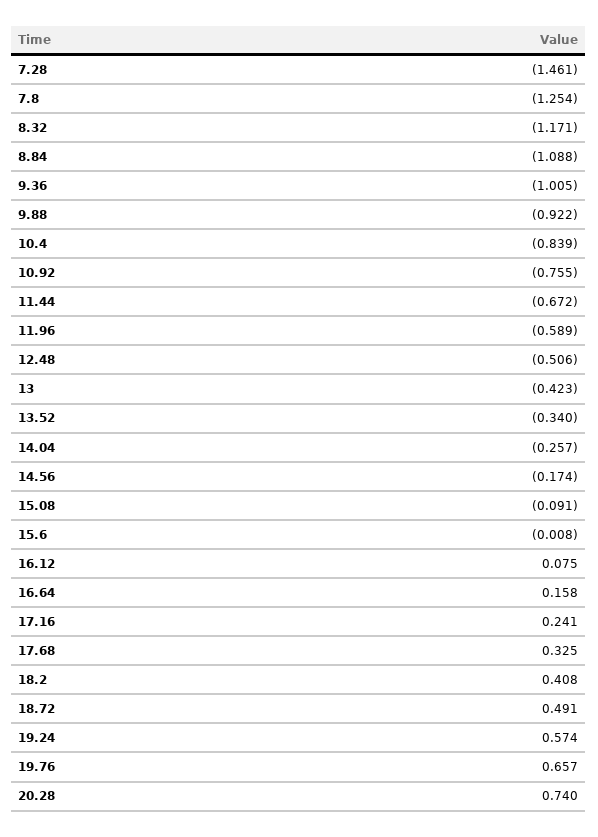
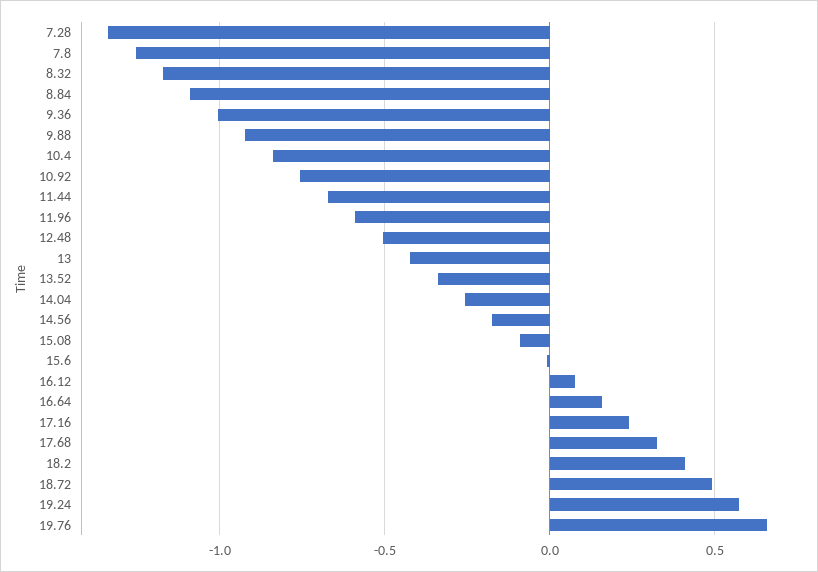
  {
-   "7.28": -1.461,
+   "7.28": -1.35,
    "7.8": -1.254,
    "8.32": -1.171,
    "8.84": -1.088,
    "9.36": -1.005,
    "9.88": -0.922,
    "10.4": -0.839,
    "10.92": -0.755,
    "11.44": -0.672,
    "11.96": -0.589,
    "12.48": -0.506,
    "13": -0.423,
    "13.52": -0.34,
    "14.04": -0.257,
    "14.56": -0.174,
    "15.08": -0.091,
    "15.6": -0.008,
    "16.12": 0.075,
    "16.64": 0.158,
    "17.16": 0.241,
    "17.68": 0.325,
    "18.2": 0.408,
    "18.72": 0.491,
    "19.24": 0.574,
-   "19.76": 0.657,
+   "19.76": 0.657
-   "20.28": 0.74
  }

